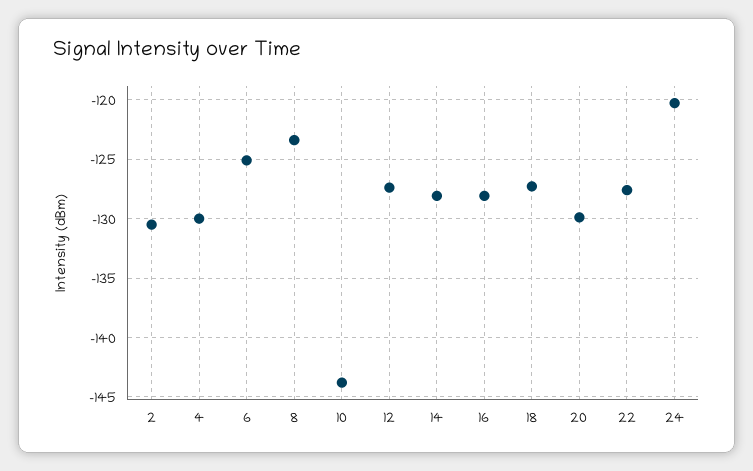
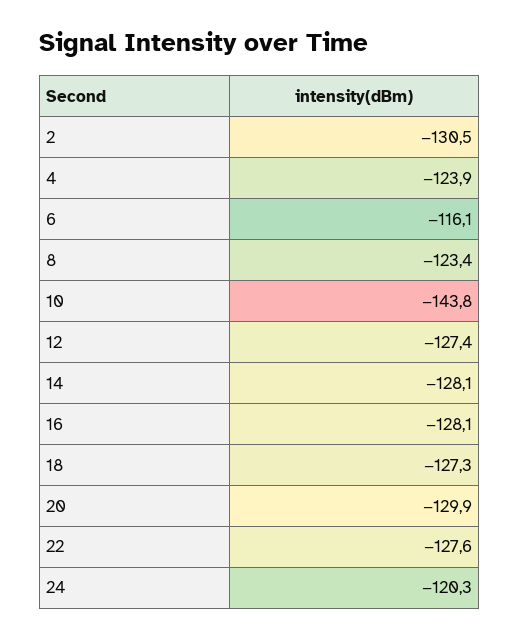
  {
    "2": -130.5,
-   "4": -130,
+   "4": -123.9,
-   "6": -125,
+   "6": -116.1,
    "8": -123.4,
    "10": -143.8,
    "12": -127.4,
    "14": -128.1,
    "16": -128.1,
    "18": -127.3,
    "20": -129.9,
    "22": -127.6,
    "24": -120.3
  }

